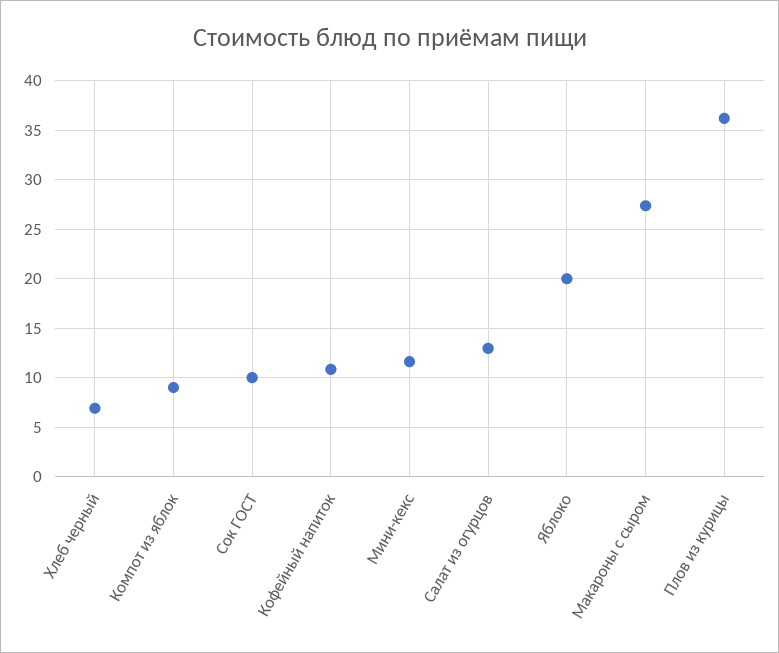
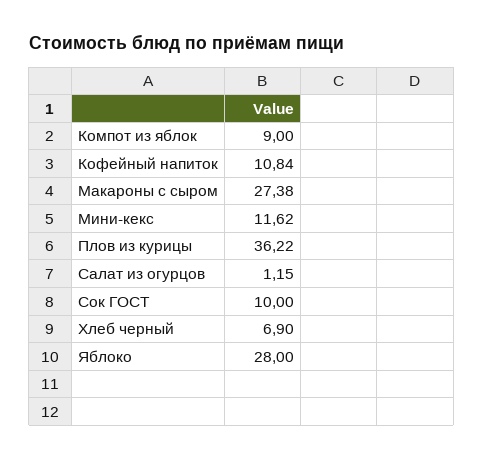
  {
    "Хлеб черный": 6.9,
    "Компот из яблок": 9,
    "Сок ГОСТ": 10,
    "Кофейный напиток": 10.84,
    "Мини-кекс": 11.62,
-   "Салат из огурцов": 13,
+   "Салат из огурцов": 1.15,
-   "Яблоко": 20,
+   "Яблоко": 28,
    "Макароны с сыром": 27.38,
    "Плов из курицы": 36.22
  }

